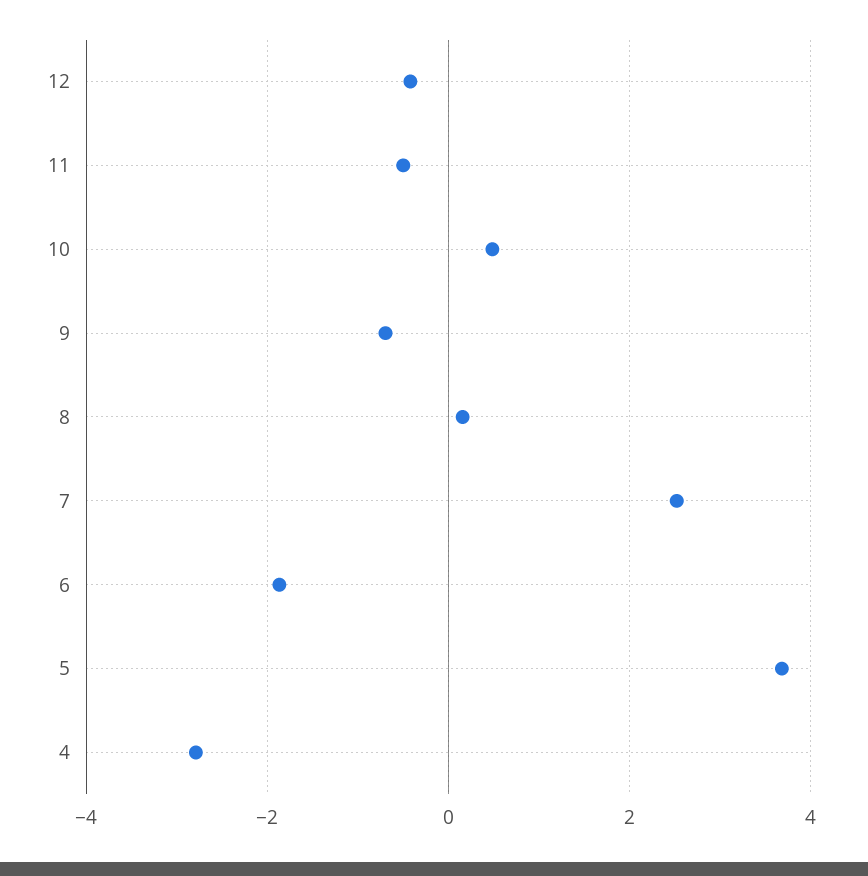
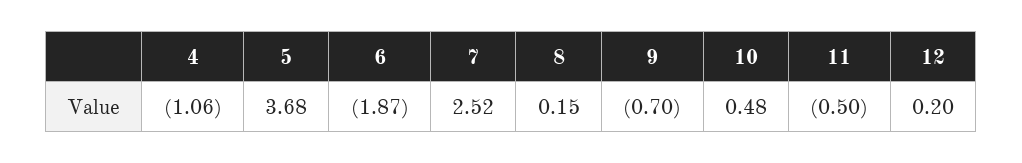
  {
-   "12": -0.4,
+   "12": 0.2,
    "11": -0.5,
    "10": 0.48,
    "9": -0.7,
    "8": 0.15,
    "7": 2.52,
    "6": -1.87,
    "5": 3.68,
-   "4": -2.8
+   "4": -1.06
  }

